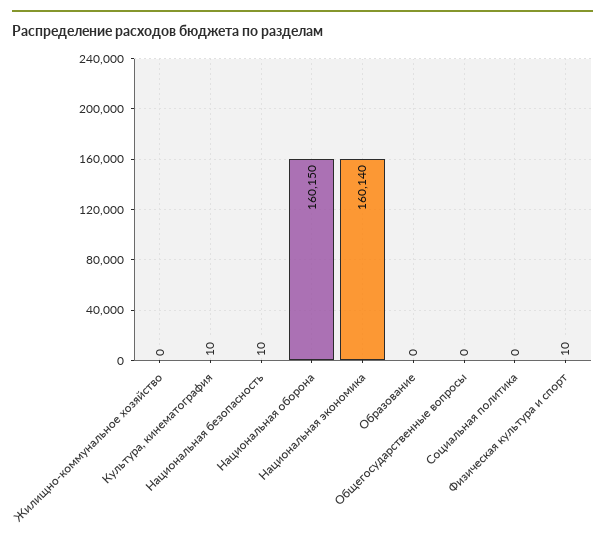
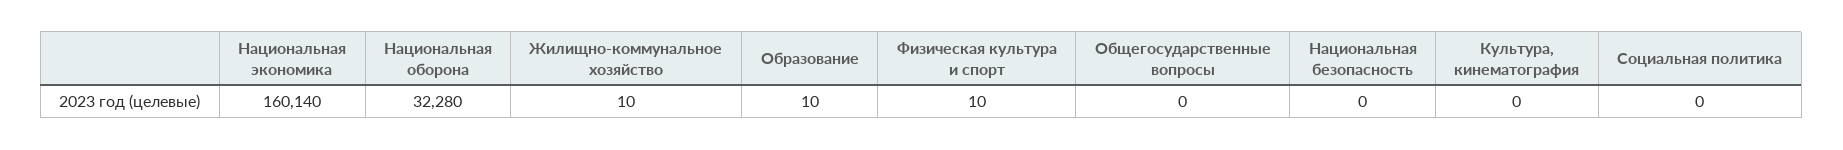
  {
-   "Жилищно-коммунальное хозяйство": 0,
+   "Жилищно-коммунальное хозяйство": 10,
-   "Культура, кинематография": 10,
+   "Культура, кинематография": 0,
-   "Национальная безопасность": 10,
+   "Национальная безопасность": 0,
-   "Национальная оборона": 160150,
+   "Национальная оборона": 32280,
    "Национальная экономика": 160140,
-   "Образование": 0,
+   "Образование": 10,
    "Общегосударственные вопросы": 0,
    "Социальная политика": 0,
    "Физическая культура и спорт": 10
  }

